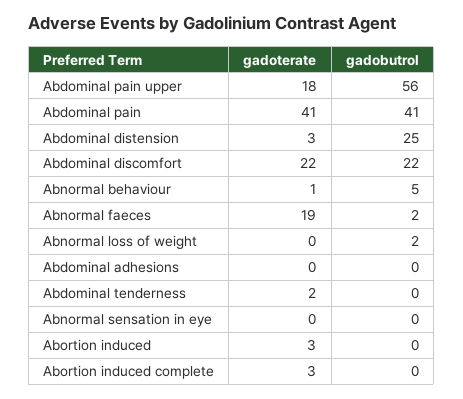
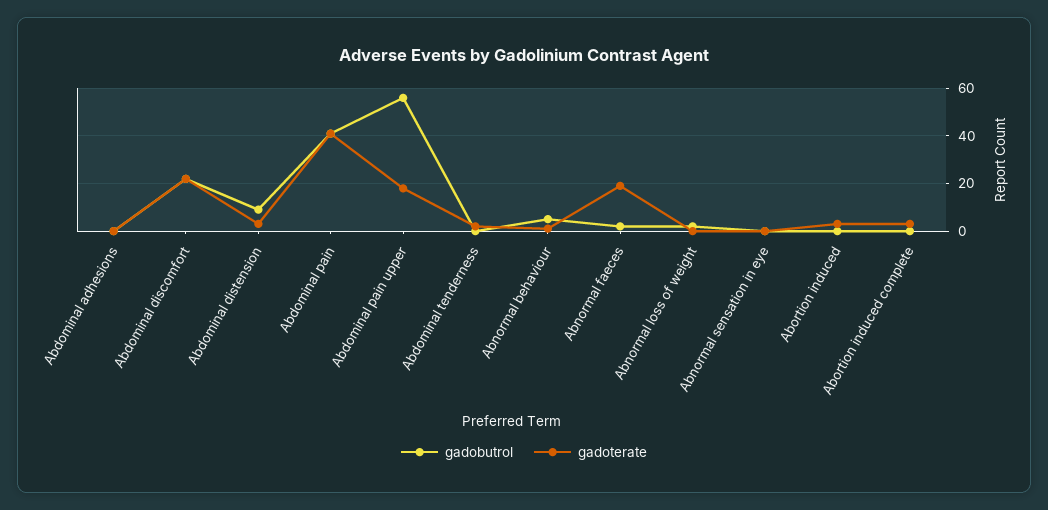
  {
    "gadoterate": {
      "Abdominal pain upper": 18,
      "Abdominal pain": 41,
      "Abdominal distension": 3,
      "Abdominal discomfort": 22,
      "Abnormal behaviour": 1,
      "Abnormal faeces": 19,
      "Abnormal loss of weight": 0,
      "Abdominal adhesions": 0,
      "Abdominal tenderness": 2,
      "Abnormal sensation in eye": 0,
      "Abortion induced": 3,
      "Abortion induced complete": 3
    },
    "gadobutrol": {
      "Abdominal pain upper": 56,
      "Abdominal pain": 41,
-     "Abdominal distension": 25,
+     "Abdominal distension": 10,
      "Abdominal discomfort": 22,
      "Abnormal behaviour": 5,
      "Abnormal faeces": 2,
      "Abnormal loss of weight": 2,
      "Abdominal adhesions": 0,
      "Abdominal tenderness": 0,
      "Abnormal sensation in eye": 0,
      "Abortion induced": 0,
      "Abortion induced complete": 0
    }
  }

